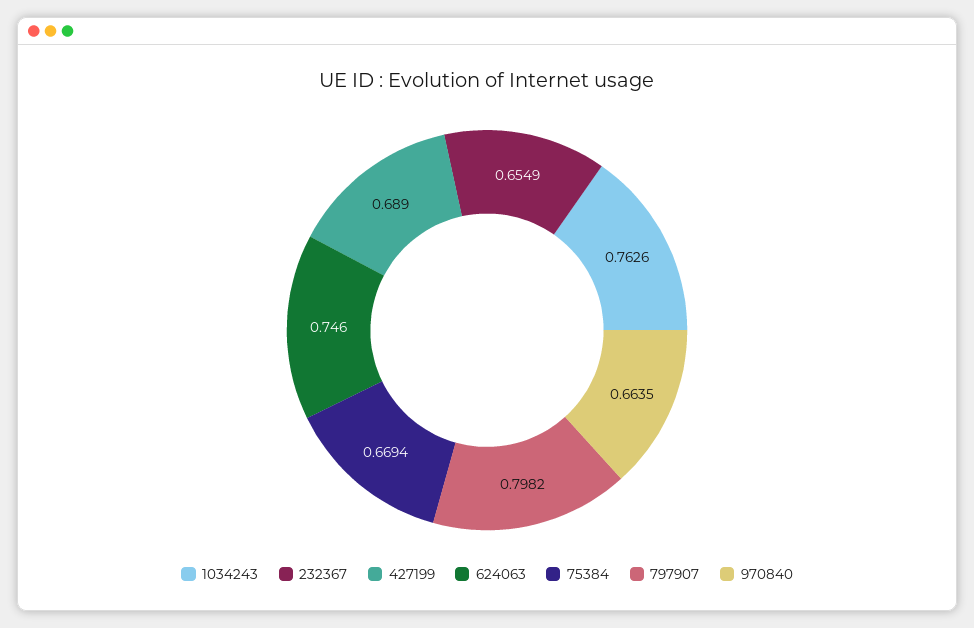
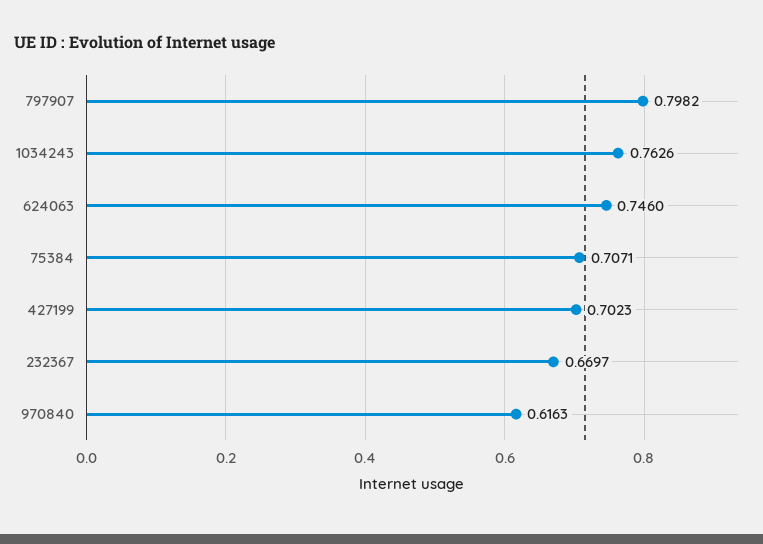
  {
    "1034243": 0.7626,
-   "232367": 0.6549,
+   "232367": 0.6697,
-   "427199": 0.689,
+   "427199": 0.7023,
    "624063": 0.746,
-   "75384": 0.6694,
+   "75384": 0.7071,
    "797907": 0.7982,
-   "970840": 0.6635
+   "970840": 0.6163
  }

